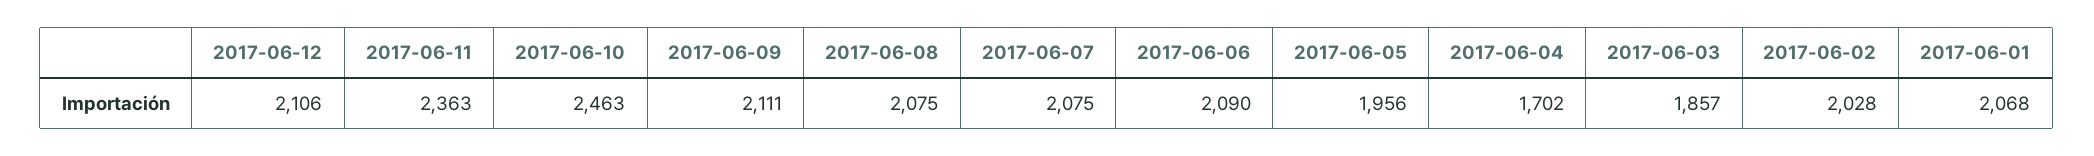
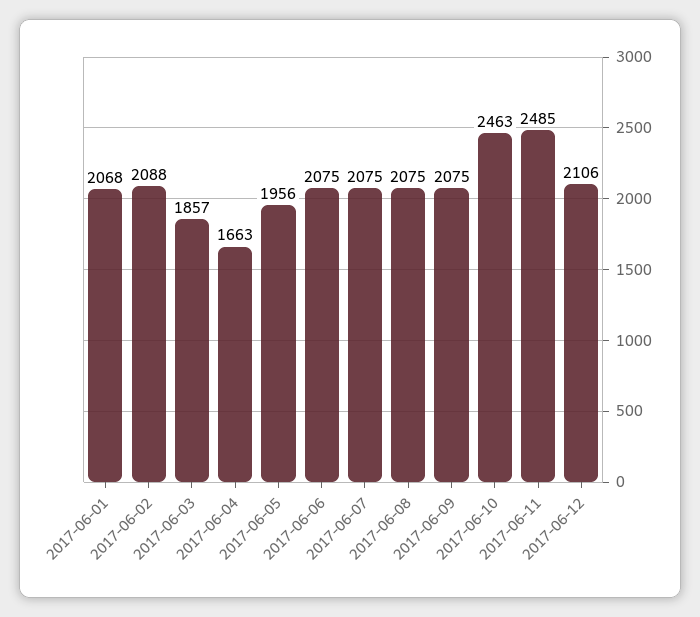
  {
    "2017-06-12": 2106,
-   "2017-06-11": 2363,
+   "2017-06-11": 2485,
    "2017-06-10": 2463,
-   "2017-06-09": 2111,
+   "2017-06-09": 2075,
    "2017-06-08": 2075,
    "2017-06-07": 2075,
-   "2017-06-06": 2090,
+   "2017-06-06": 2075,
    "2017-06-05": 1956,
-   "2017-06-04": 1702,
+   "2017-06-04": 1663,
    "2017-06-03": 1857,
-   "2017-06-02": 2028,
+   "2017-06-02": 2088,
    "2017-06-01": 2068
  }

